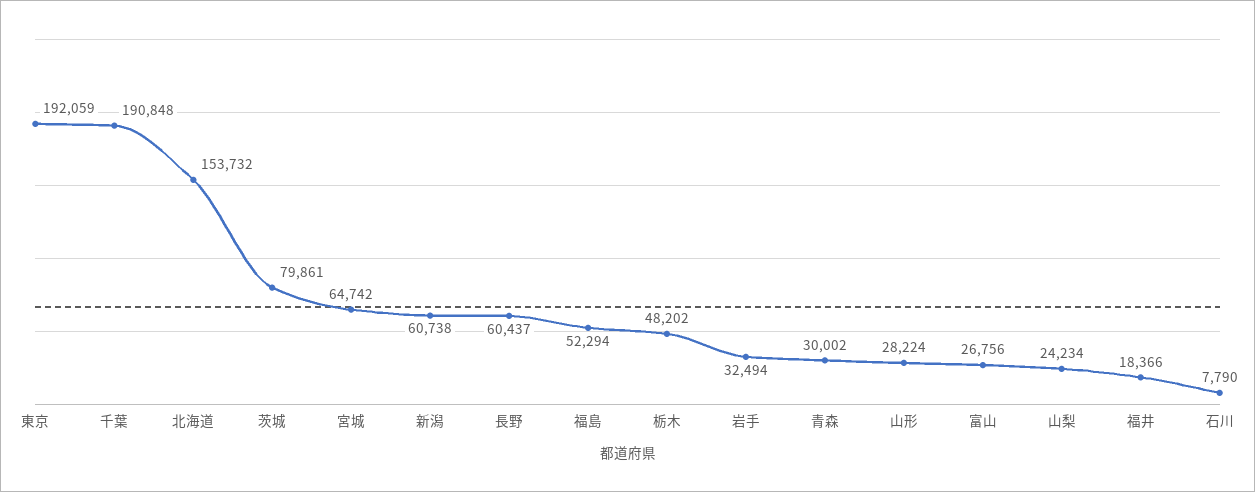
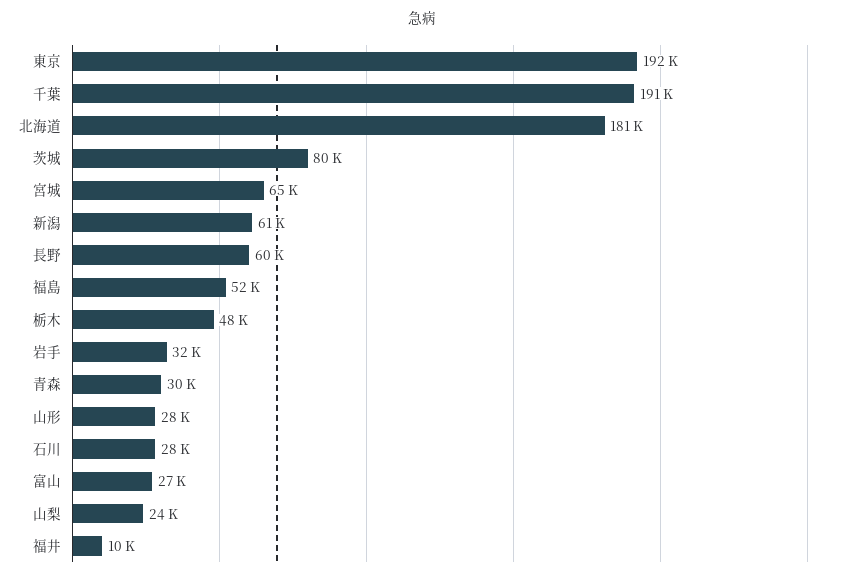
  {
    "東京": 192059,
    "千葉": 190848,
-   "北海道": 153732,
+   "北海道": 181000,
    "茨城": 79861,
    "宮城": 64742,
    "新潟": 60738,
    "長野": 60437,
    "福島": 52294,
    "栃木": 48202,
    "岩手": 32494,
    "青森": 30002,
    "山形": 28224,
    "富山": 26756,
    "山梨": 24234,
-   "福井": 18366,
+   "福井": 10000,
-   "石川": 7790
+   "石川": 28000
  }

